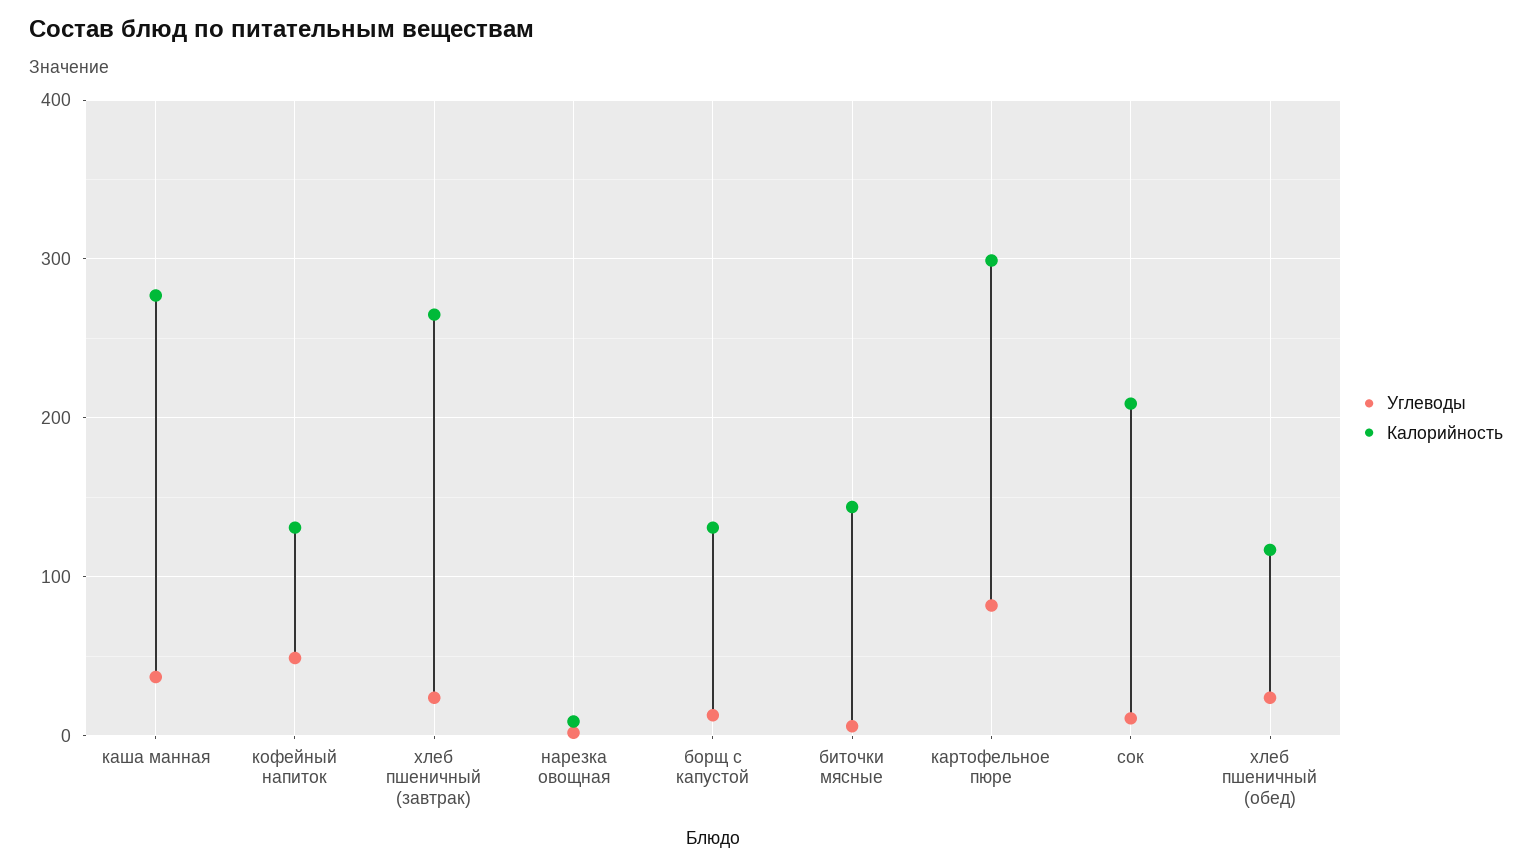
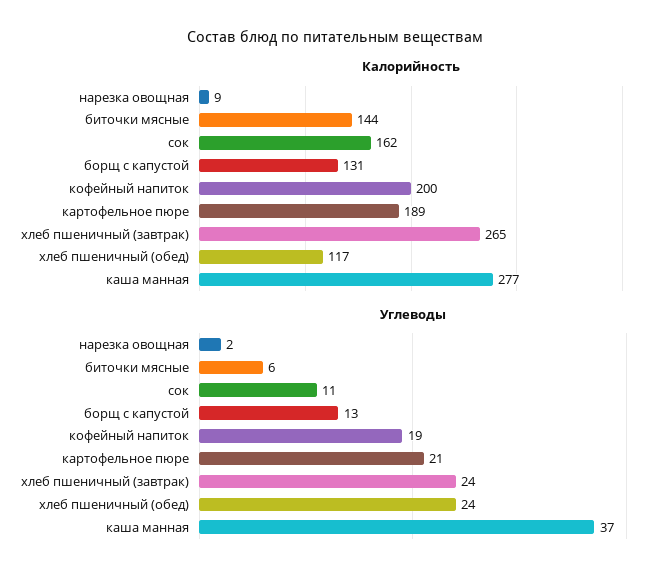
  {
    "Углеводы": {
      "каша манная": 37,
-     "кофейный напиток": 50,
+     "кофейный напиток": 19,
      "хлеб пшеничный (завтрак)": 24,
      "нарезка овощная": 2,
      "борщ с капустой": 13,
      "биточки мясные": 6,
-     "картофельное пюре": 80,
+     "картофельное пюре": 21,
      "сок": 11,
      "хлеб пшеничный (обед)": 24
    },
    "Калорийность": {
      "каша манная": 277,
-     "кофейный напиток": 130,
+     "кофейный напиток": 200,
      "хлеб пшеничный (завтрак)": 265,
      "нарезка овощная": 9,
      "борщ с капустой": 131,
      "биточки мясные": 144,
-     "картофельное пюре": 300,
+     "картофельное пюре": 189,
-     "сок": 210,
+     "сок": 162,
      "хлеб пшеничный (обед)": 117
    }
  }

